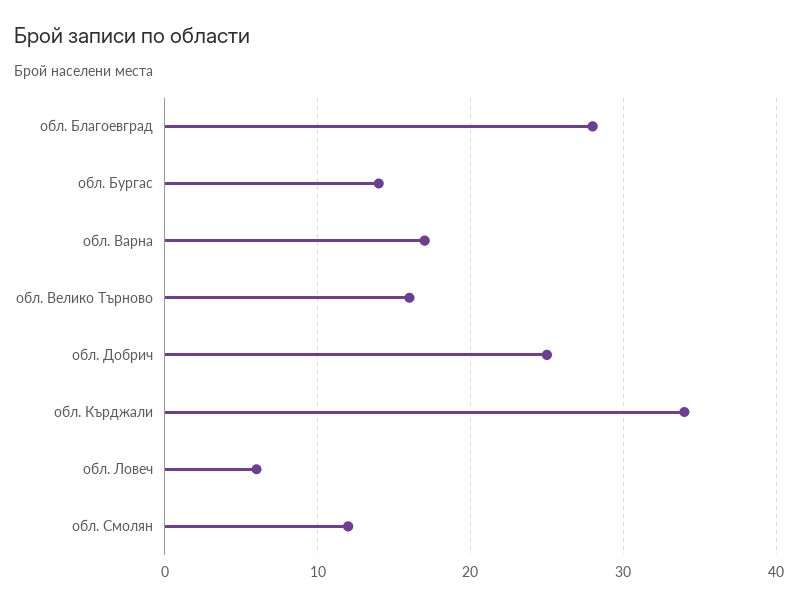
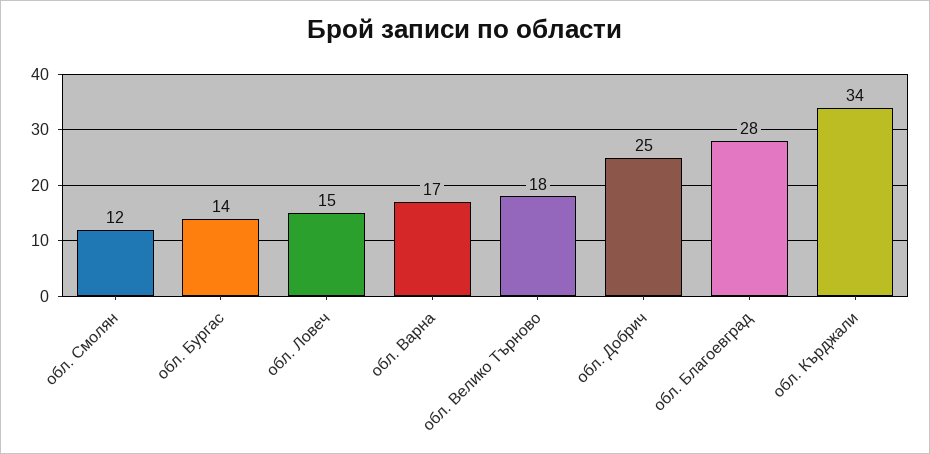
  {
    "обл. Благоевград": 28,
    "обл. Бургас": 14,
    "обл. Варна": 17,
-   "обл. Велико Търново": 16,
+   "обл. Велико Търново": 18,
    "обл. Добрич": 25,
    "обл. Кърджали": 34,
-   "обл. Ловеч": 6,
+   "обл. Ловеч": 15,
    "обл. Смолян": 12
  }

